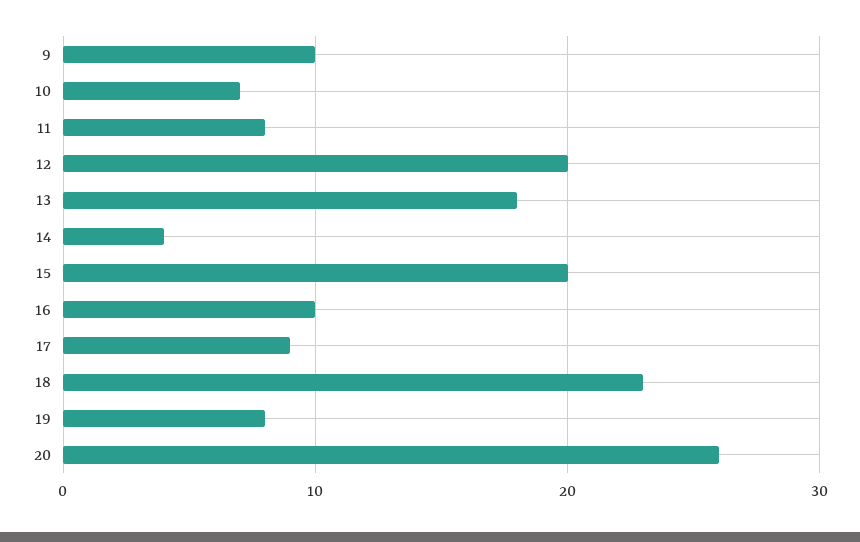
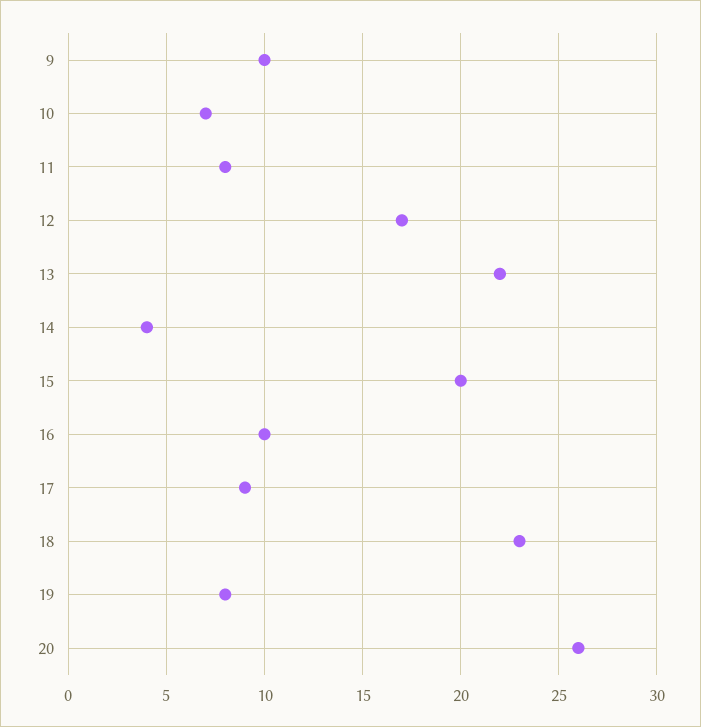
  {
    "9": 10,
    "10": 7,
    "11": 8,
-   "12": 20,
+   "12": 17,
-   "13": 18,
+   "13": 22,
    "14": 4,
    "15": 20,
    "16": 10,
    "17": 9,
    "18": 23,
    "19": 8,
    "20": 26
  }

